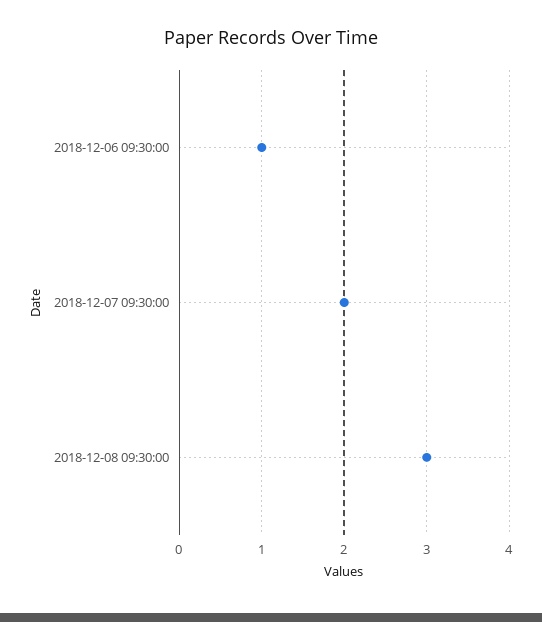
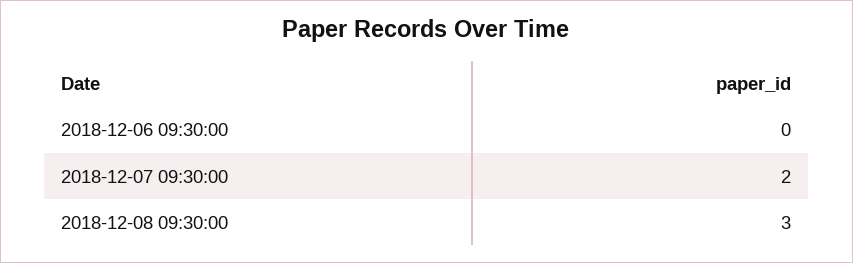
  {
-   "2018-12-06 09:30:00": 1,
+   "2018-12-06 09:30:00": 0,
    "2018-12-07 09:30:00": 2,
    "2018-12-08 09:30:00": 3
  }

